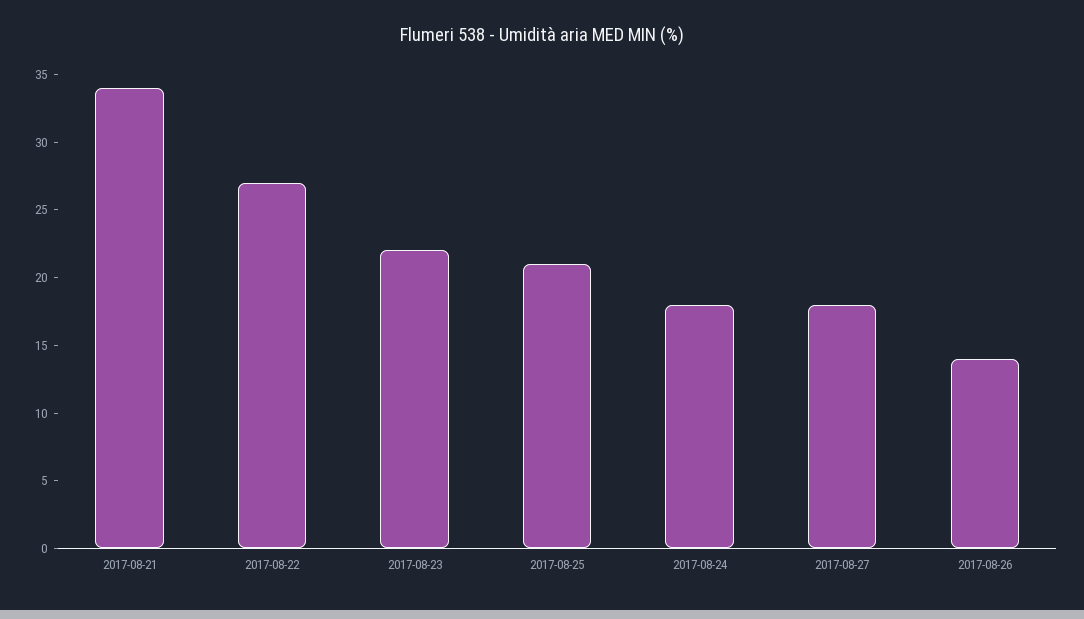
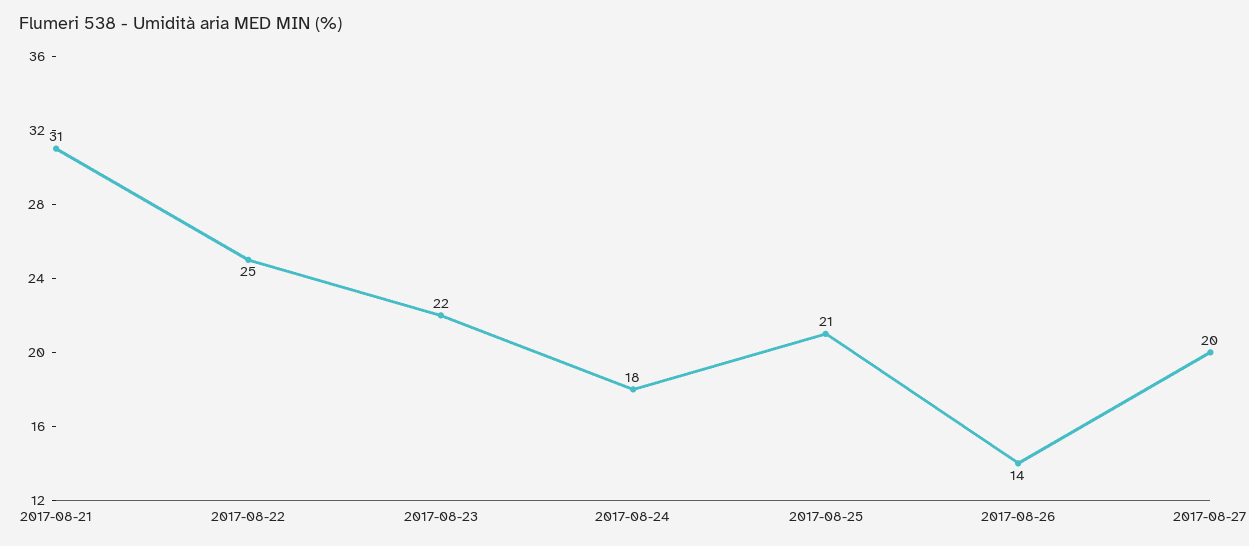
  {
-   "2017-08-21": 34,
+   "2017-08-21": 31,
-   "2017-08-22": 27,
+   "2017-08-22": 25,
    "2017-08-23": 22,
    "2017-08-25": 21,
    "2017-08-24": 18,
-   "2017-08-27": 18,
+   "2017-08-27": 20,
    "2017-08-26": 14
  }

